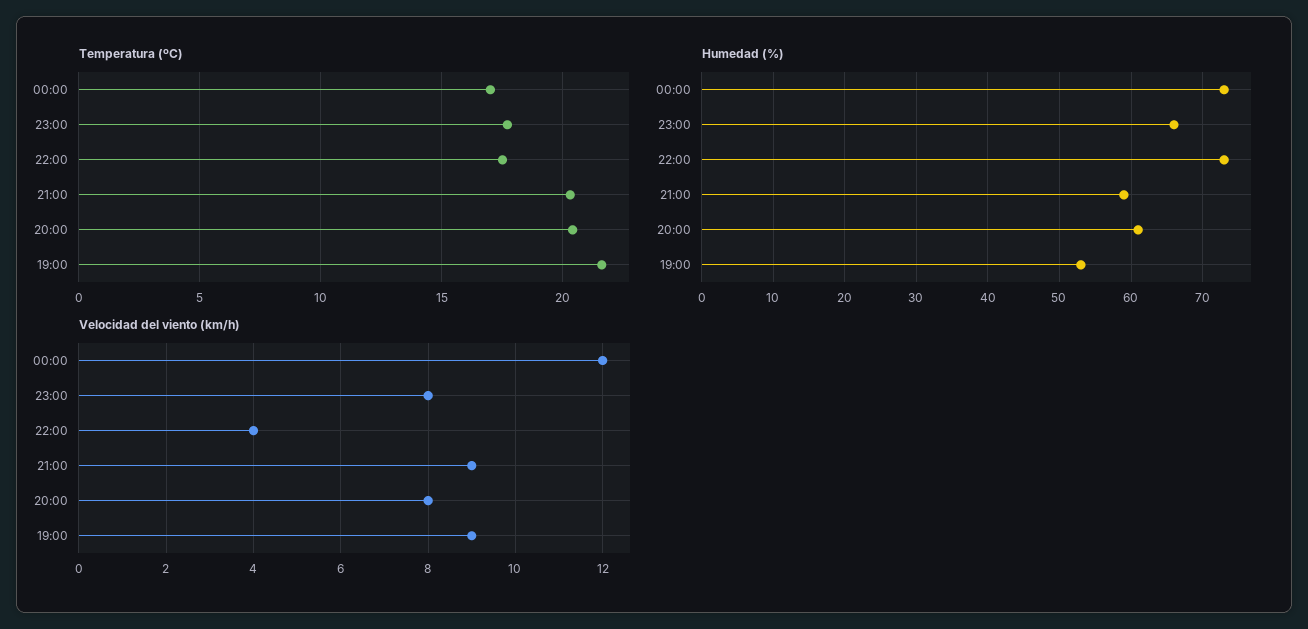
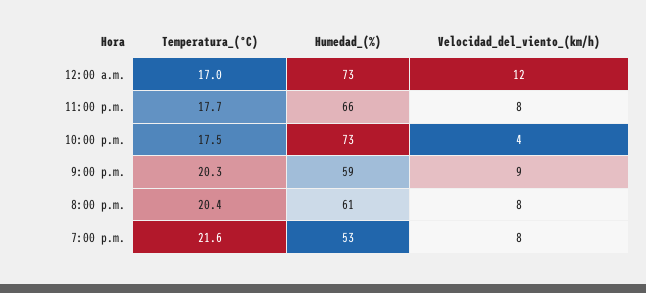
  {
    "Temperatura (ºC)": {
      "00:00": 17,
      "23:00": 17.7,
      "22:00": 17.5,
      "21:00": 20.3,
      "20:00": 20.4,
      "19:00": 21.6
    },
    "Humedad (%)": {
      "00:00": 73,
      "23:00": 66,
      "22:00": 73,
      "21:00": 59,
      "20:00": 61,
      "19:00": 53
    },
    "Velocidad del viento (km/h)": {
      "00:00": 12,
      "23:00": 8,
      "22:00": 4,
      "21:00": 9,
      "20:00": 8,
-     "19:00": 9
+     "19:00": 8
    }
  }

